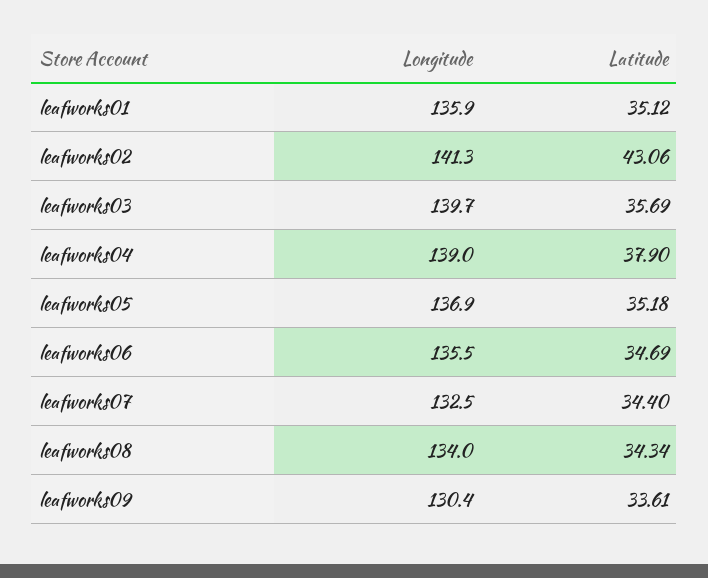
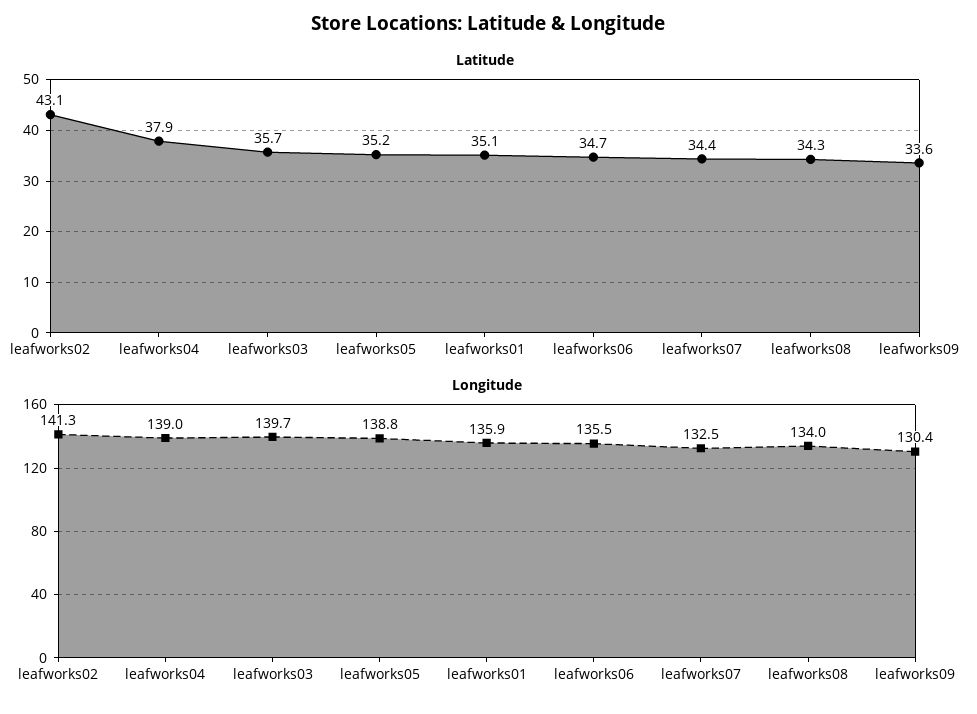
  {
    "Longitude": {
      "leafworks01": 135.9,
      "leafworks02": 141.3,
      "leafworks03": 139.7,
      "leafworks04": 139,
-     "leafworks05": 136.9,
+     "leafworks05": 138.8,
      "leafworks06": 135.5,
      "leafworks07": 132.5,
      "leafworks08": 134,
      "leafworks09": 130.4
    },
    "Latitude": {
      "leafworks01": 35.12,
      "leafworks02": 43.06,
      "leafworks03": 35.69,
      "leafworks04": 37.9,
      "leafworks05": 35.18,
      "leafworks06": 34.69,
      "leafworks07": 34.4,
      "leafworks08": 34.34,
      "leafworks09": 33.61
    }
  }

